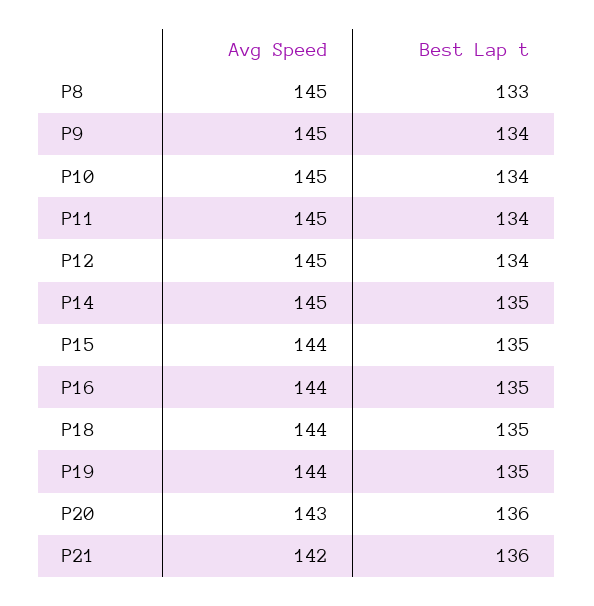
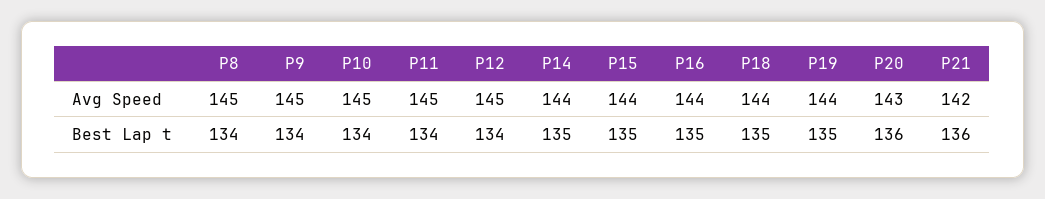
  {
    "Avg Speed": {
      "P8": 145,
      "P9": 145,
      "P10": 145,
      "P11": 145,
      "P12": 145,
-     "P14": 145,
+     "P14": 144,
      "P15": 144,
      "P16": 144,
      "P18": 144,
      "P19": 144,
      "P20": 143,
      "P21": 142
    },
    "Best Lap t": {
-     "P8": 133,
+     "P8": 134,
      "P9": 134,
      "P10": 134,
      "P11": 134,
      "P12": 134,
      "P14": 135,
      "P15": 135,
      "P16": 135,
      "P18": 135,
      "P19": 135,
      "P20": 136,
      "P21": 136
    }
  }

